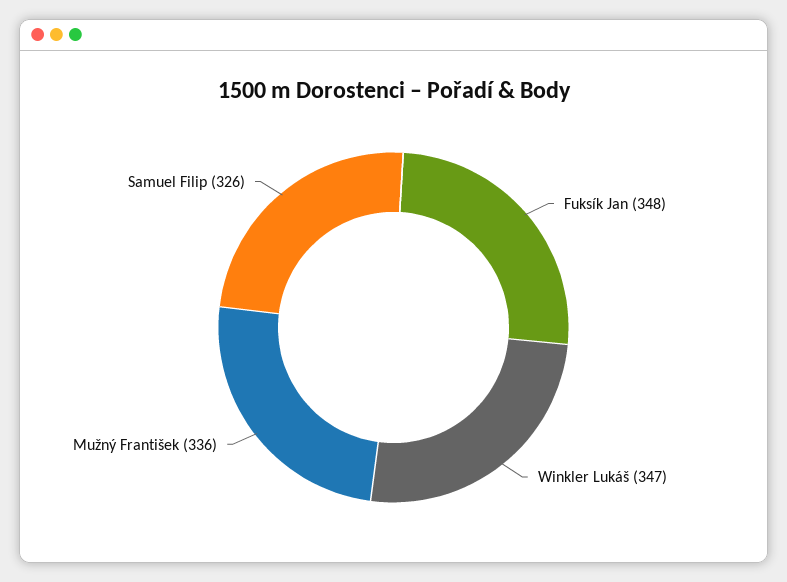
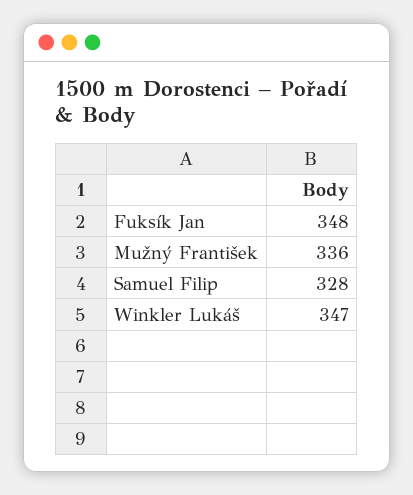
  {
    "Fuksík Jan": 348,
    "Winkler Lukáš": 347,
    "Mužný František": 336,
-   "Samuel Filip": 326
+   "Samuel Filip": 328
  }

